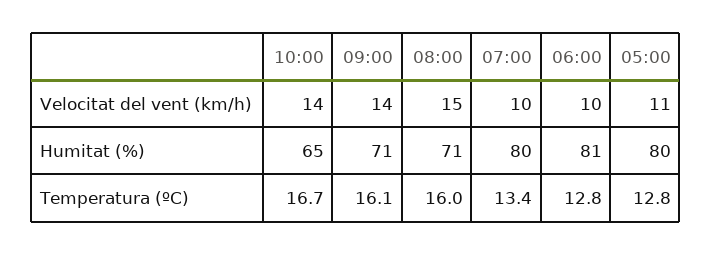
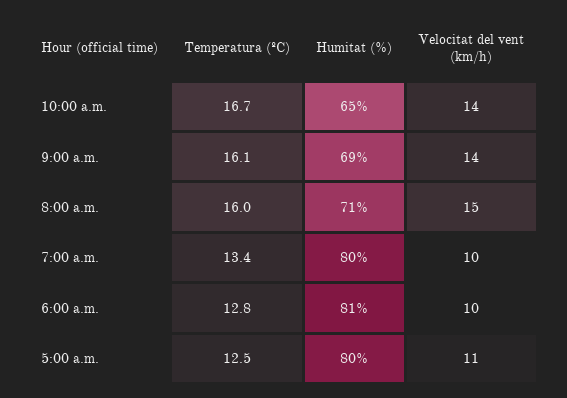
  {
    "10:00": {
      "Velocitat del vent (km/h)": 14,
      "Humitat (%)": 65,
      "Temperatura (ºC)": 16.7
    },
    "09:00": {
      "Velocitat del vent (km/h)": 14,
-     "Humitat (%)": 71,
+     "Humitat (%)": 69,
      "Temperatura (ºC)": 16.1
    },
    "08:00": {
      "Velocitat del vent (km/h)": 15,
      "Humitat (%)": 71,
      "Temperatura (ºC)": 16
    },
    "07:00": {
      "Velocitat del vent (km/h)": 10,
      "Humitat (%)": 80,
      "Temperatura (ºC)": 13.4
    },
    "06:00": {
      "Velocitat del vent (km/h)": 10,
      "Humitat (%)": 81,
      "Temperatura (ºC)": 12.8
    },
    "05:00": {
      "Velocitat del vent (km/h)": 11,
      "Humitat (%)": 80,
-     "Temperatura (ºC)": 12.8
+     "Temperatura (ºC)": 12.5
    }
  }

